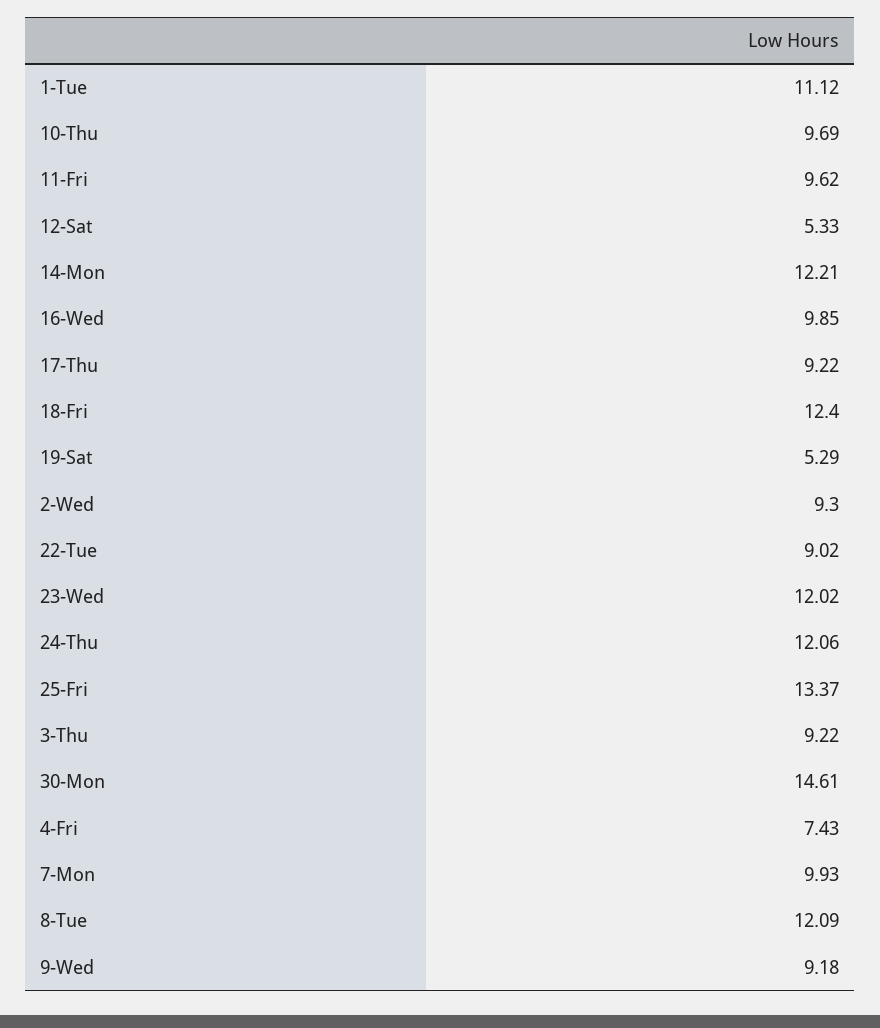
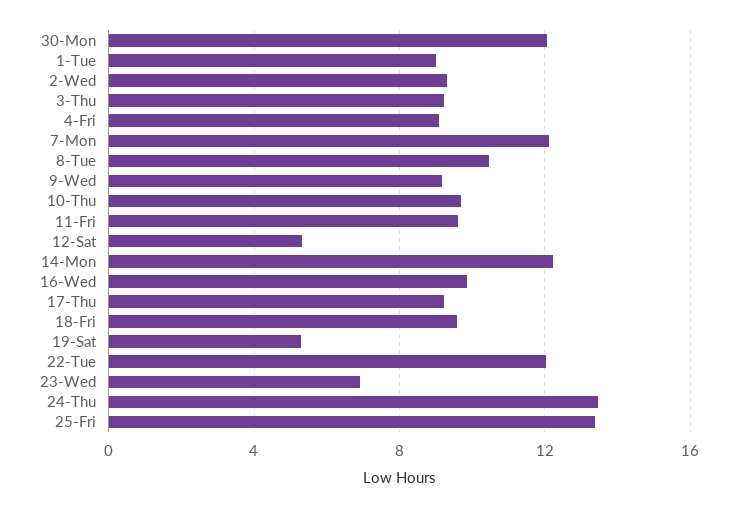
  {
-   "1-Tue": 11.12,
+   "1-Tue": 9,
    "10-Thu": 9.69,
    "11-Fri": 9.62,
    "12-Sat": 5.33,
    "14-Mon": 12.21,
    "16-Wed": 9.85,
    "17-Thu": 9.22,
-   "18-Fri": 12.4,
+   "18-Fri": 9.5,
    "19-Sat": 5.29,
    "2-Wed": 9.3,
-   "22-Tue": 9.02,
+   "22-Tue": 12,
-   "23-Wed": 12.02,
+   "23-Wed": 7,
-   "24-Thu": 12.06,
+   "24-Thu": 13.5,
    "25-Fri": 13.37,
    "3-Thu": 9.22,
-   "30-Mon": 14.61,
+   "30-Mon": 12,
-   "4-Fri": 7.43,
+   "4-Fri": 9,
-   "7-Mon": 9.93,
+   "7-Mon": 12,
-   "8-Tue": 12.09,
+   "8-Tue": 10.5,
    "9-Wed": 9.18
  }

